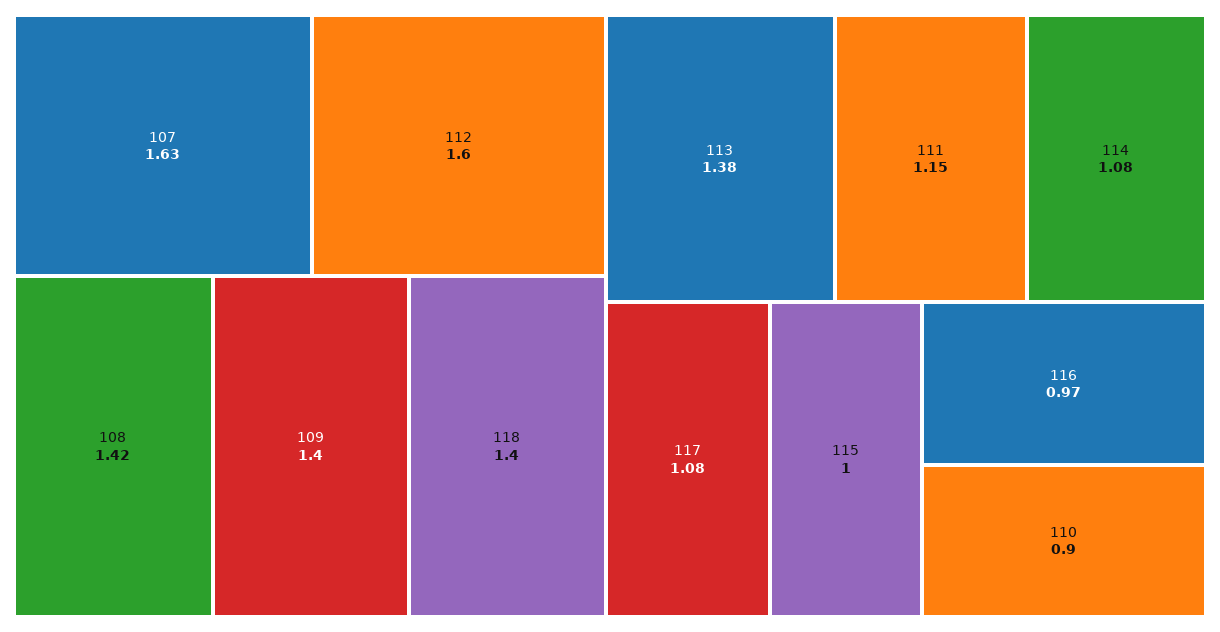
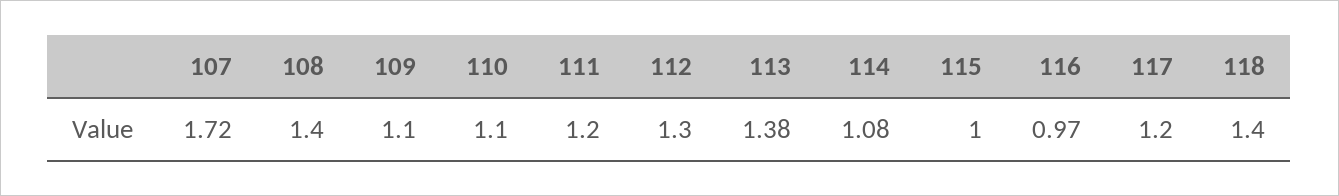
  {
-   "107": 1.63,
+   "107": 1.72,
-   "112": 1.6,
+   "112": 1.3,
-   "108": 1.42,
+   "108": 1.4,
-   "109": 1.4,
+   "109": 1.1,
    "118": 1.4,
    "113": 1.38,
-   "111": 1.15,
+   "111": 1.2,
    "114": 1.08,
-   "117": 1.08,
+   "117": 1.2,
    "115": 1,
    "116": 0.97,
-   "110": 0.9
+   "110": 1.1
  }

